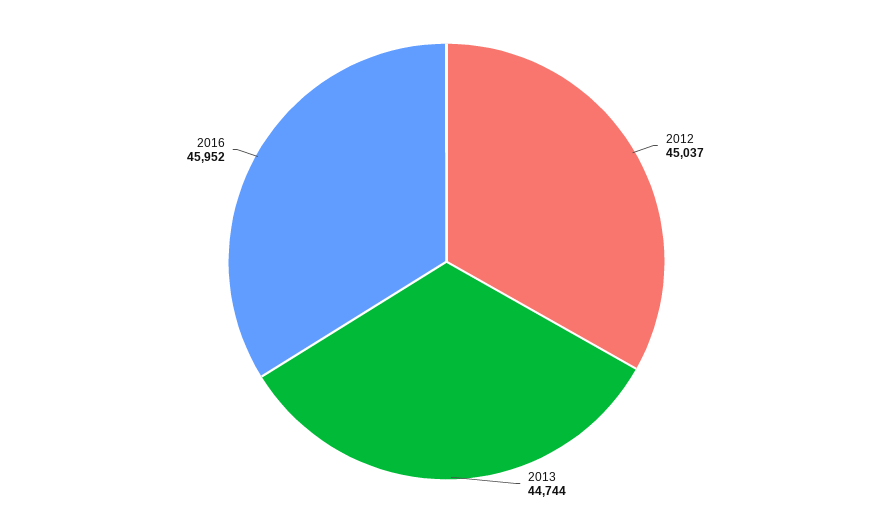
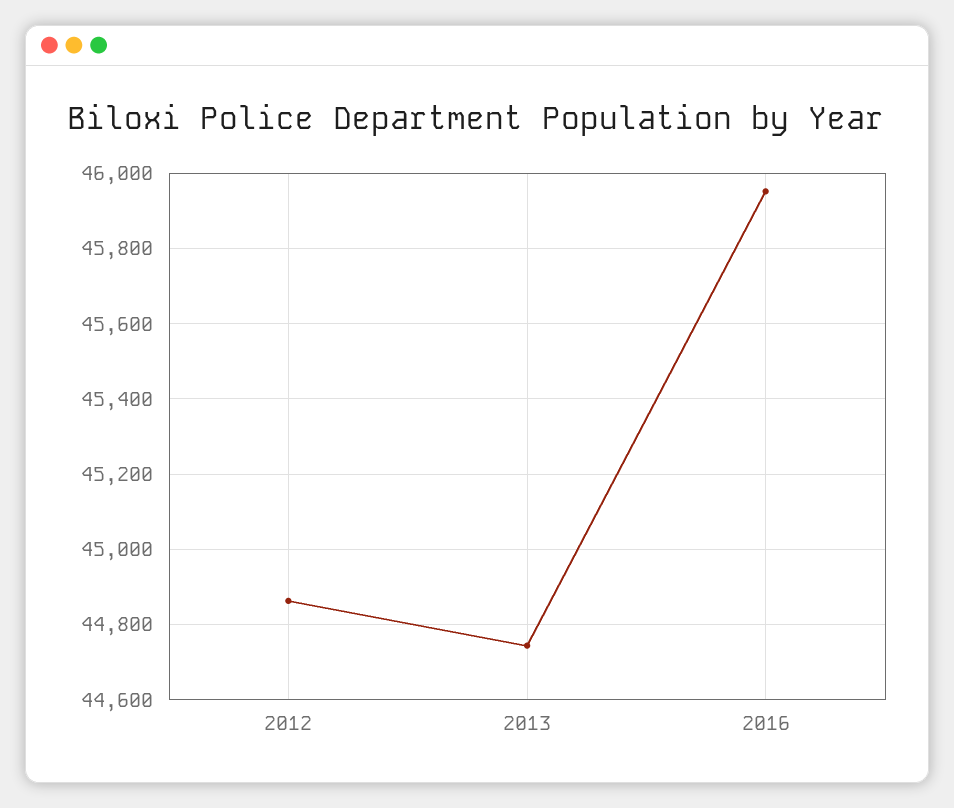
  {
-   "2012": 45037,
+   "2012": 44860,
    "2013": 44744,
    "2016": 45952
  }

